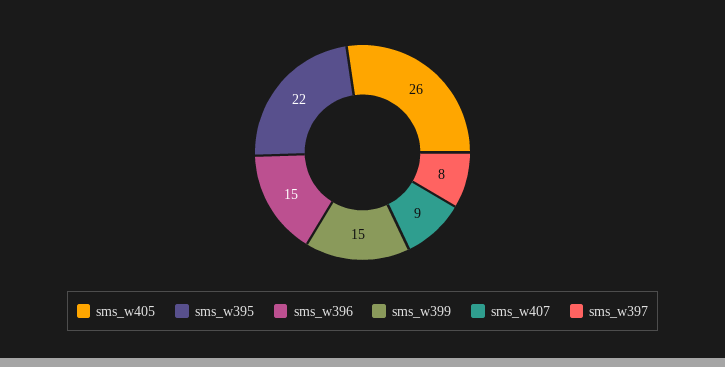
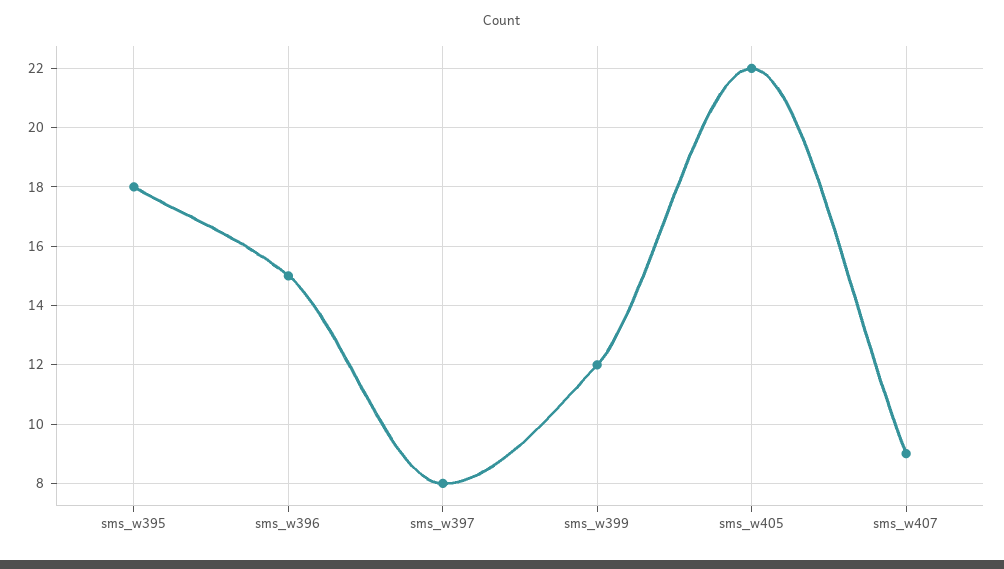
  {
-   "sms_w405": 26,
+   "sms_w405": 22,
-   "sms_w395": 22,
+   "sms_w395": 18,
    "sms_w396": 15,
-   "sms_w399": 15,
+   "sms_w399": 12,
    "sms_w407": 9,
    "sms_w397": 8
  }

